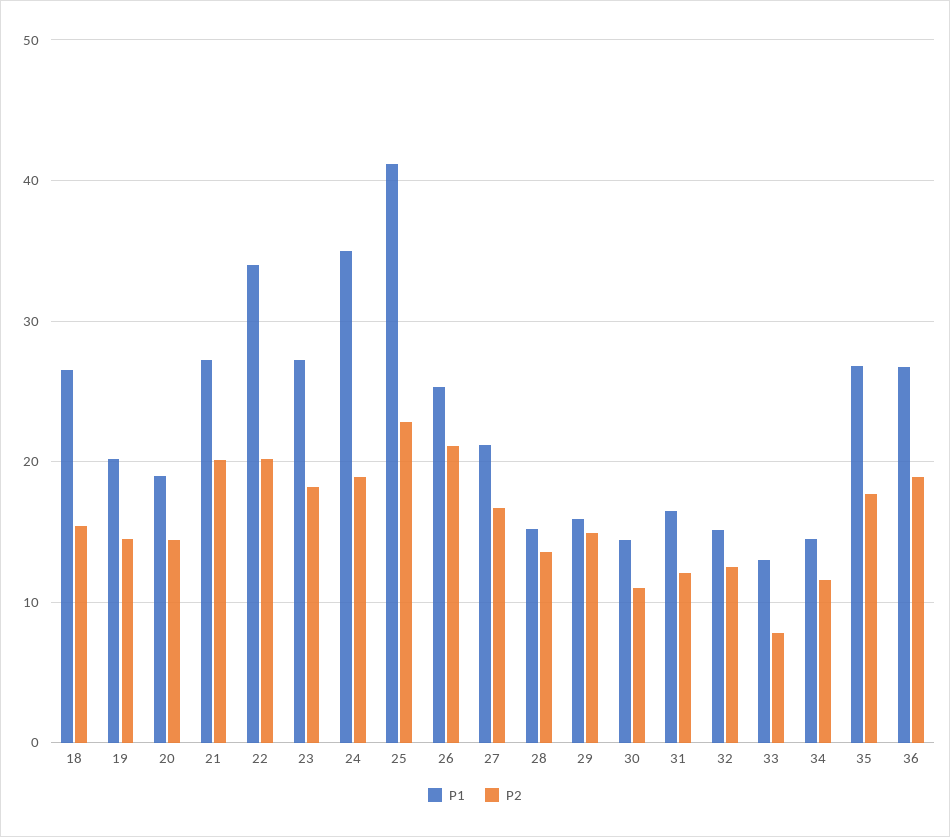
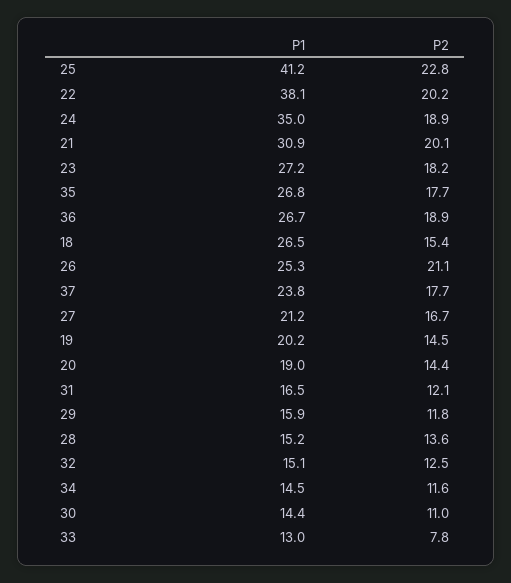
  {
    "P1": {
      "18": 26.5,
      "19": 20.2,
      "20": 19,
-     "21": 27,
+     "21": 30.9,
-     "22": 34,
+     "22": 38.1,
      "23": 27.2,
      "24": 35,
      "25": 41.2,
      "26": 25.3,
      "27": 21.2,
      "28": 15.2,
      "29": 15.9,
      "30": 14.4,
      "31": 16.5,
      "32": 15.1,
      "33": 13,
      "34": 14.5,
      "35": 26.8,
-     "36": 26.7
+     "36": 26.7,
+     "37": 23.8
    },
    "P2": {
      "18": 15.4,
      "19": 14.5,
      "20": 14.4,
      "21": 20.1,
      "22": 20.2,
      "23": 18.2,
      "24": 18.9,
      "25": 22.8,
      "26": 21.1,
      "27": 16.7,
      "28": 13.6,
-     "29": 15,
+     "29": 11.8,
      "30": 11,
      "31": 12.1,
      "32": 12.5,
      "33": 7.8,
      "34": 11.6,
      "35": 17.7,
-     "36": 18.9
+     "36": 18.9,
+     "37": 17.7
    }
  }

